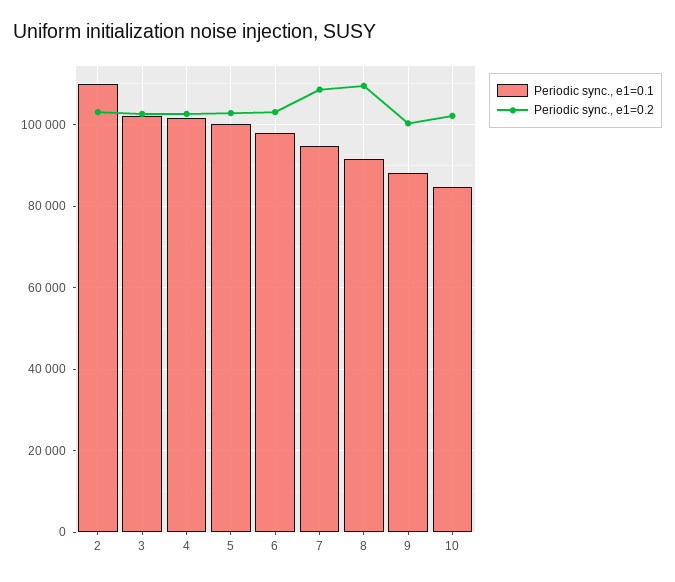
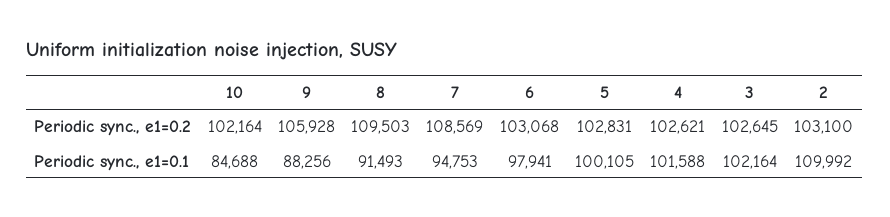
  {
    "Periodic sync., e1=0.1": {
      "2": 109992,
      "3": 102164,
      "4": 101588,
      "5": 100105,
      "6": 97941,
      "7": 94753,
      "8": 91493,
      "9": 88256,
      "10": 84688
    },
    "Periodic sync., e1=0.2": {
      "2": 103100,
      "3": 102645,
      "4": 102621,
      "5": 102831,
      "6": 103068,
      "7": 108569,
      "8": 109503,
-     "9": 100000,
+     "9": 105928,
      "10": 102164
    }
  }

